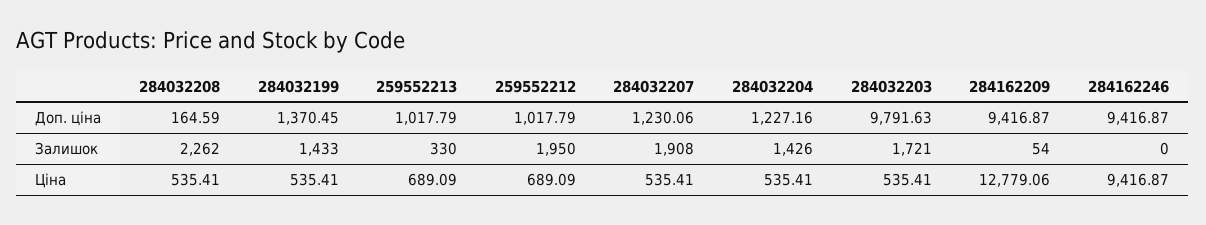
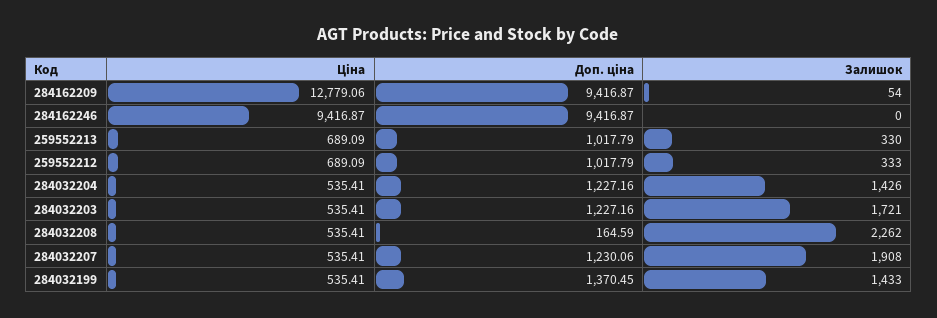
  {
    "284032208": {
      "Доп. ціна": 164.59,
      "Залишок": 2262,
      "Ціна": 535.41
    },
    "284032199": {
      "Доп. ціна": 1370.45,
      "Залишок": 1433,
      "Ціна": 535.41
    },
    "259552213": {
      "Доп. ціна": 1017.79,
      "Залишок": 330,
      "Ціна": 689.09
    },
    "259552212": {
      "Доп. ціна": 1017.79,
-     "Залишок": 1950,
+     "Залишок": 333,
      "Ціна": 689.09
    },
    "284032207": {
      "Доп. ціна": 1230.06,
      "Залишок": 1908,
      "Ціна": 535.41
    },
    "284032204": {
      "Доп. ціна": 1227.16,
      "Залишок": 1426,
      "Ціна": 535.41
    },
    "284032203": {
-     "Доп. ціна": 9791.63,
+     "Доп. ціна": 1227.16,
      "Залишок": 1721,
      "Ціна": 535.41
    },
    "284162209": {
      "Доп. ціна": 9416.87,
      "Залишок": 54,
      "Ціна": 12779.06
    },
    "284162246": {
      "Доп. ціна": 9416.87,
      "Залишок": 0,
      "Ціна": 9416.87
    }
  }

